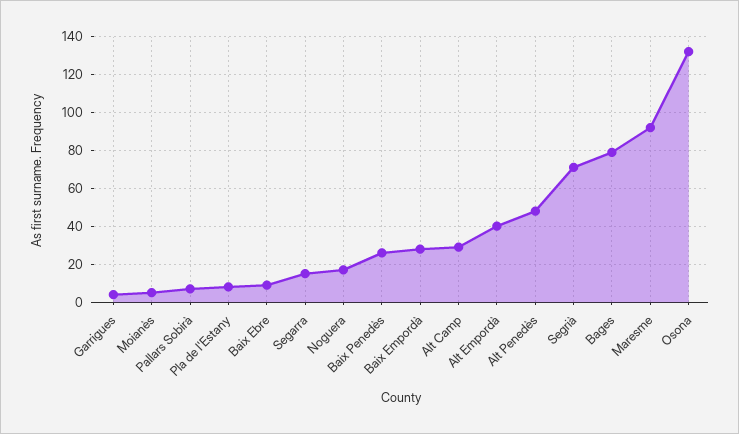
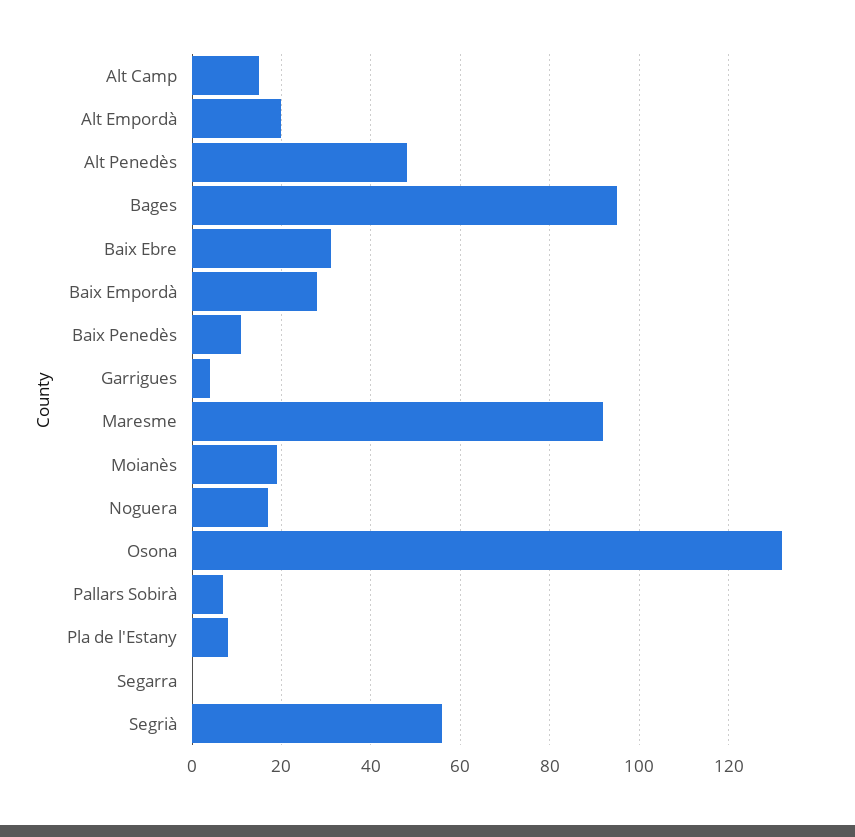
  {
    "Garrigues": 5,
-   "Moianès": 5,
+   "Moianès": 20,
    "Pallars Sobirà": 5,
    "Pla de l'Estany": 10,
-   "Baix Ebre": 10,
+   "Baix Ebre": 30,
-   "Segarra": 15,
+   "Segarra": 0,
    "Noguera": 15,
-   "Baix Penedès": 25,
+   "Baix Penedès": 10,
    "Baix Empordà": 30,
-   "Alt Camp": 30,
+   "Alt Camp": 15,
-   "Alt Empordà": 40,
+   "Alt Empordà": 20,
    "Alt Penedès": 50,
-   "Segrià": 70,
+   "Segrià": 55,
-   "Bages": 80,
+   "Bages": 95,
    "Maresme": 90,
    "Osona": 130
  }

